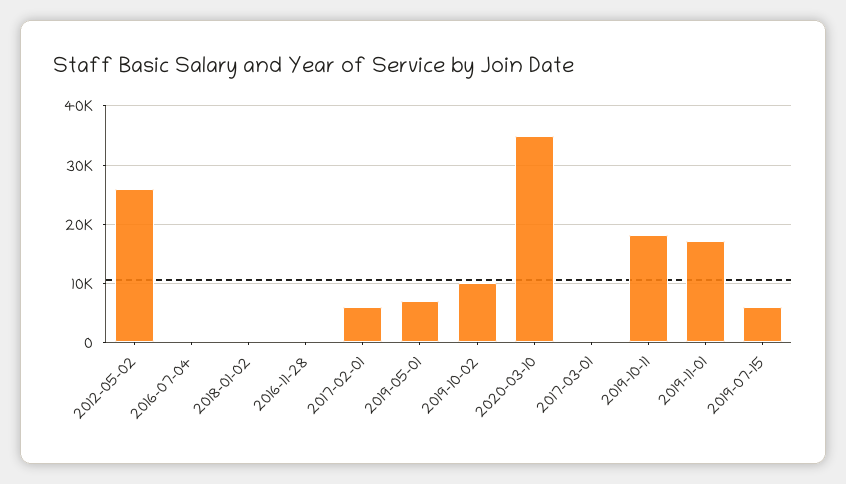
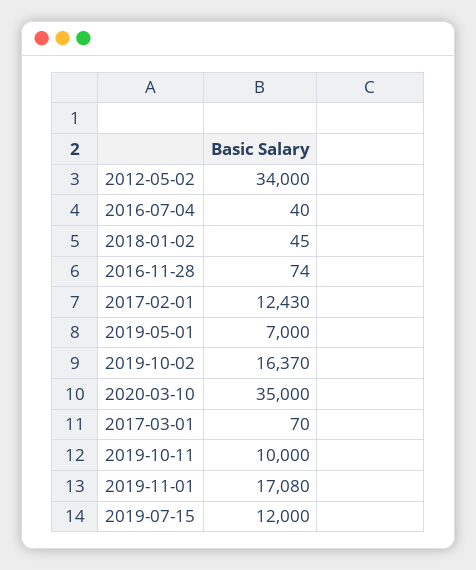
  {
-   "2012-05-02": 26000,
+   "2012-05-02": 34000,
    "2016-07-04": 40,
    "2018-01-02": 45,
    "2016-11-28": 74,
-   "2017-02-01": 6000,
+   "2017-02-01": 12430,
    "2019-05-01": 7000,
-   "2019-10-02": 10000,
+   "2019-10-02": 16370,
    "2020-03-10": 35000,
    "2017-03-01": 70,
-   "2019-10-11": 18000,
+   "2019-10-11": 10000,
    "2019-11-01": 17080,
-   "2019-07-15": 6000
+   "2019-07-15": 12000
  }

